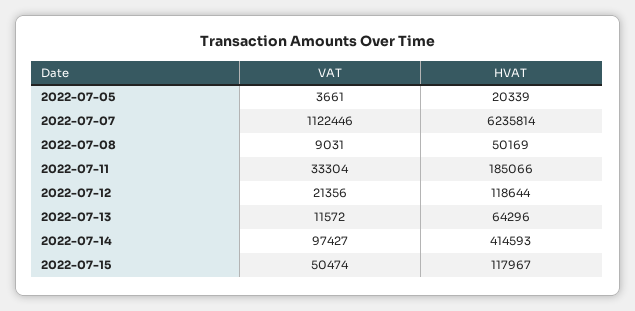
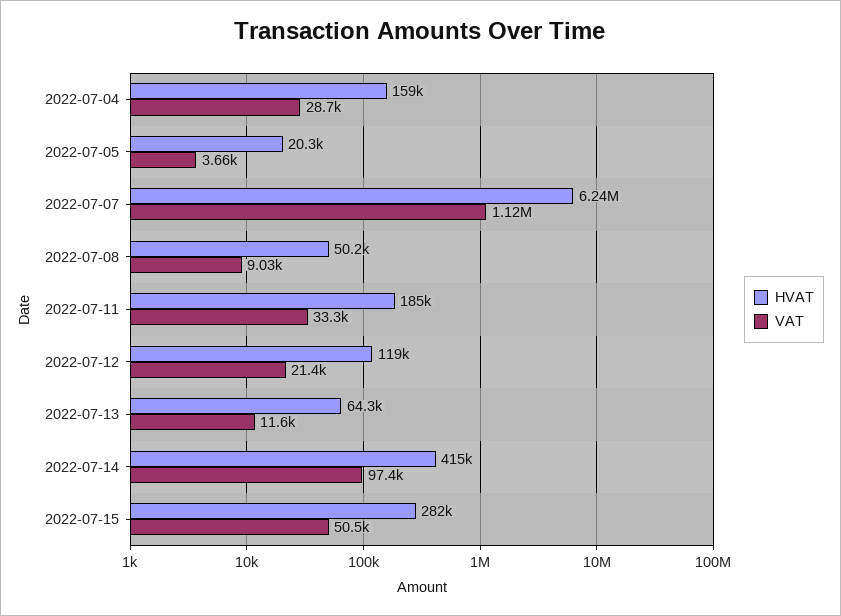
  {
    "VAT": {
      "2022-07-05": 3661,
      "2022-07-07": 1122446,
      "2022-07-08": 9031,
      "2022-07-11": 33304,
      "2022-07-12": 21356,
      "2022-07-13": 11572,
      "2022-07-14": 97427,
-     "2022-07-15": 50474
+     "2022-07-15": 50474,
+     "2022-07-04": 28700
    },
    "HVAT": {
      "2022-07-05": 20339,
      "2022-07-07": 6235814,
      "2022-07-08": 50169,
      "2022-07-11": 185066,
      "2022-07-12": 118644,
      "2022-07-13": 64296,
      "2022-07-14": 414593,
-     "2022-07-15": 117967
+     "2022-07-15": 282000,
+     "2022-07-04": 159000
    }
  }

